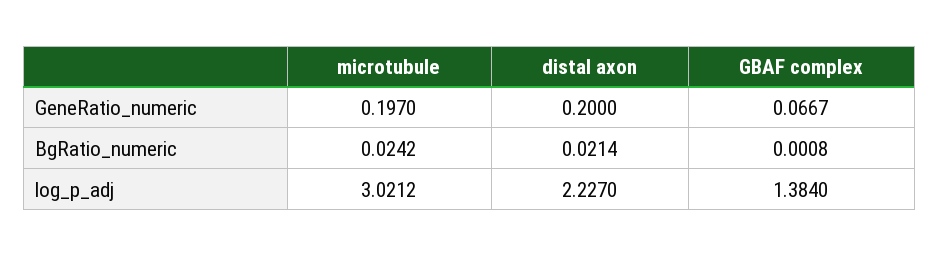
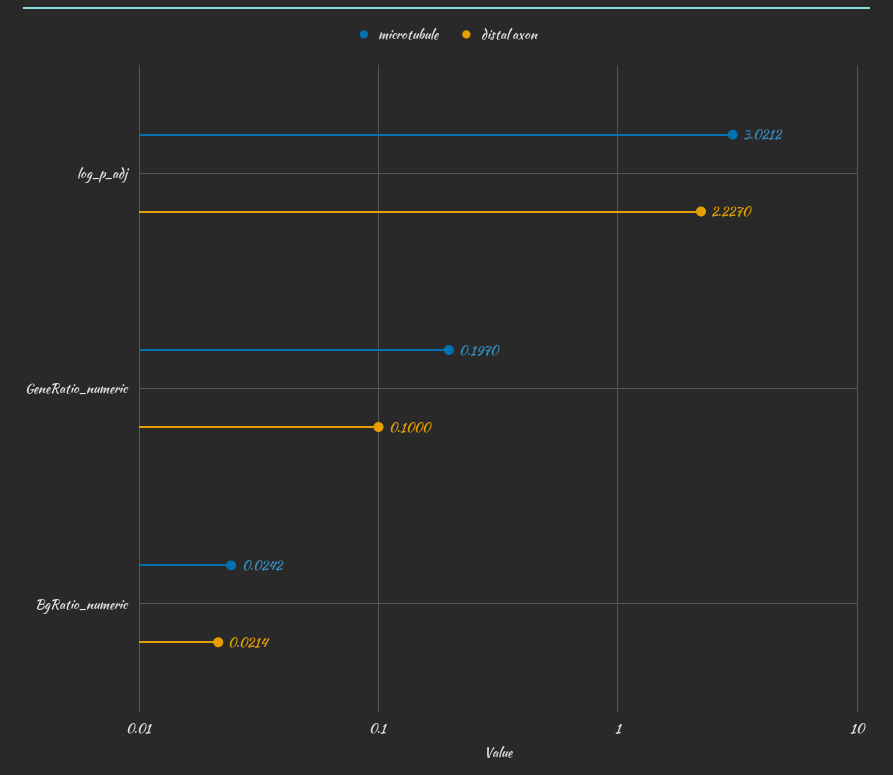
  {
    "microtubule": {
      "GeneRatio_numeric": 0.197,
      "BgRatio_numeric": 0.0242,
      "log_p_adj": 3.0212
    },
    "distal axon": {
-     "GeneRatio_numeric": 0.2,
+     "GeneRatio_numeric": 0.1,
      "BgRatio_numeric": 0.0214,
      "log_p_adj": 2.227
-   },
+   }
-   "GBAF complex": {
-     "GeneRatio_numeric": 0.0667,
-     "BgRatio_numeric": 0.0008,
-     "log_p_adj": 1.384
-   }
  }

